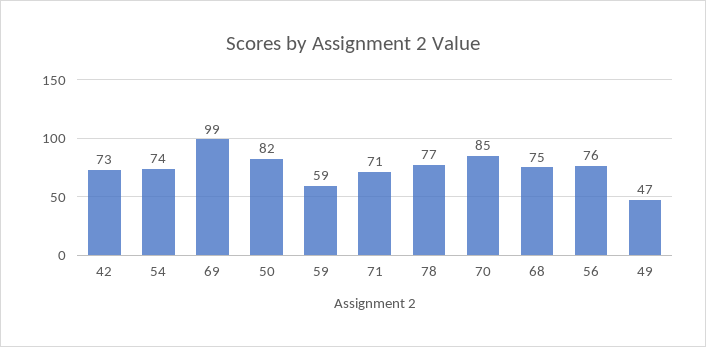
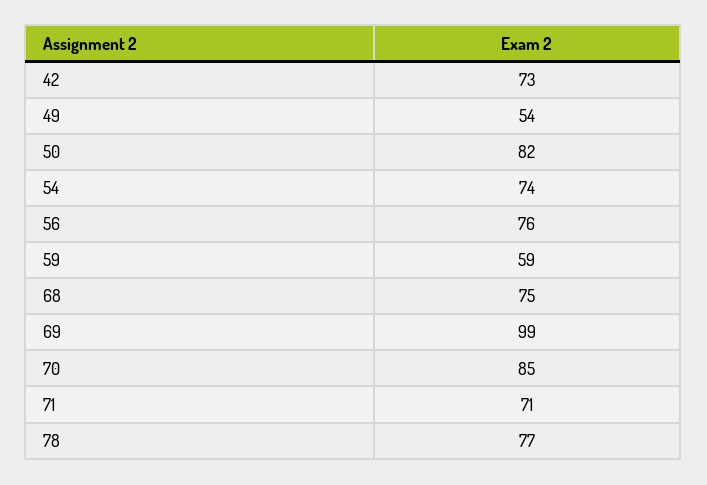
  {
    "42": 73,
    "54": 74,
    "69": 99,
    "50": 82,
    "59": 59,
    "71": 71,
    "78": 77,
    "70": 85,
    "68": 75,
    "56": 76,
-   "49": 47
+   "49": 54
  }

